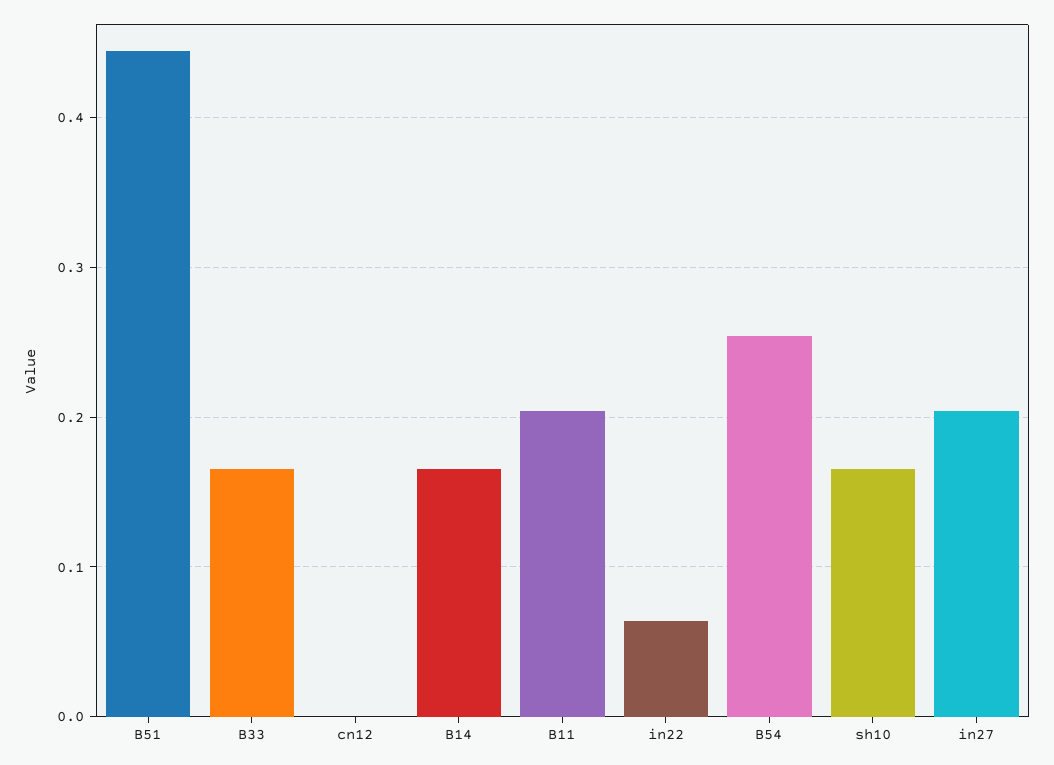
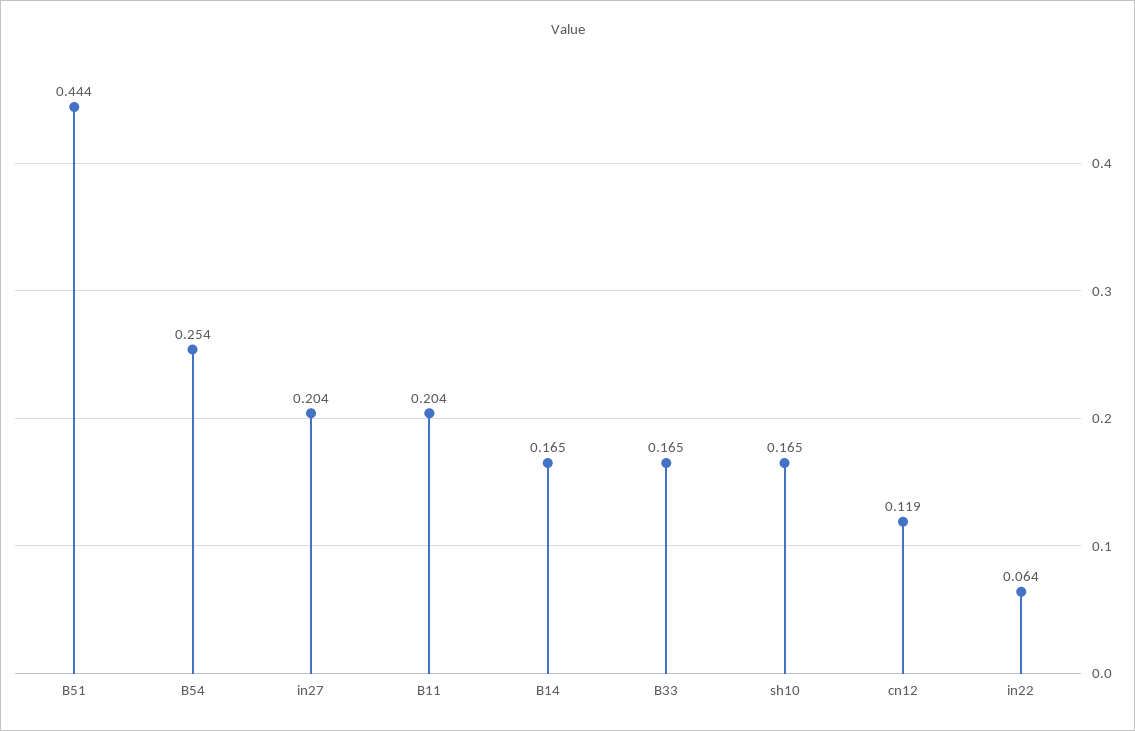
  {
    "B51": 0.444,
    "B33": 0.165,
-   "cn12": 0,
+   "cn12": 0.119,
    "B14": 0.165,
    "B11": 0.204,
    "in22": 0.064,
    "B54": 0.254,
    "sh10": 0.165,
    "in27": 0.204
  }

